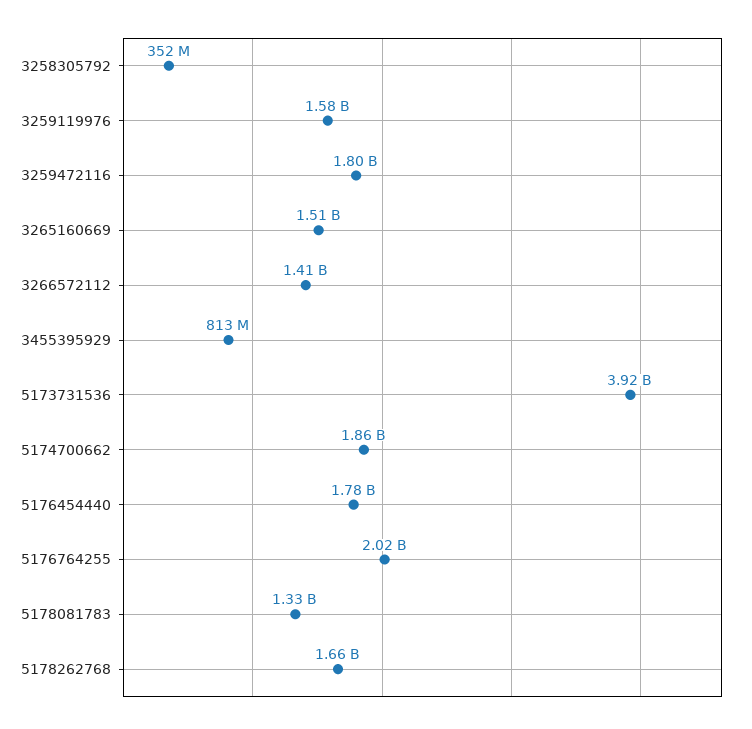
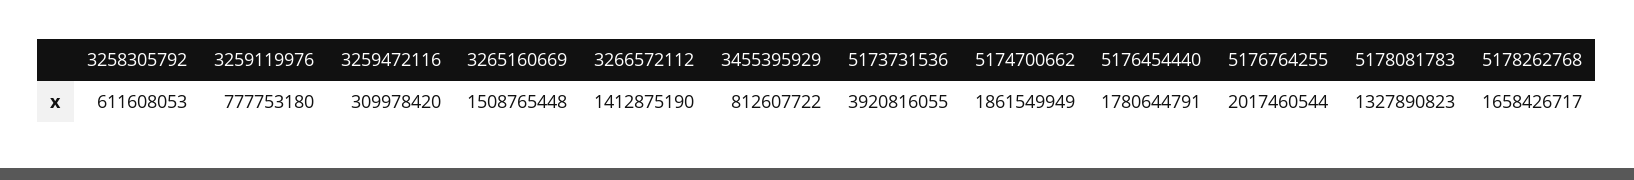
  {
-   "3258305792": 352000000,
+   "3258305792": 611608053,
-   "3259119976": 1580000000,
+   "3259119976": 777753180,
-   "3259472116": 1800000000,
+   "3259472116": 309978420,
    "3265160669": 1508765448,
    "3266572112": 1412875190,
    "3455395929": 812607722,
    "5173731536": 3920816055,
    "5174700662": 1861549949,
    "5176454440": 1780644791,
    "5176764255": 2017460544,
    "5178081783": 1327890823,
    "5178262768": 1658426717
  }

